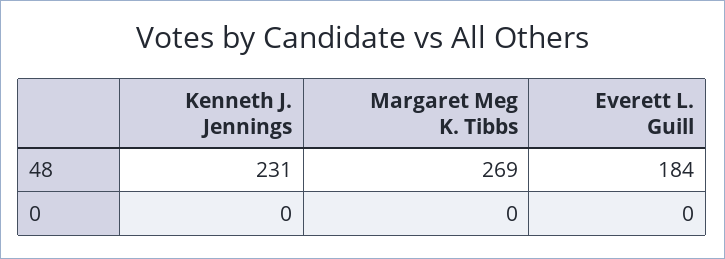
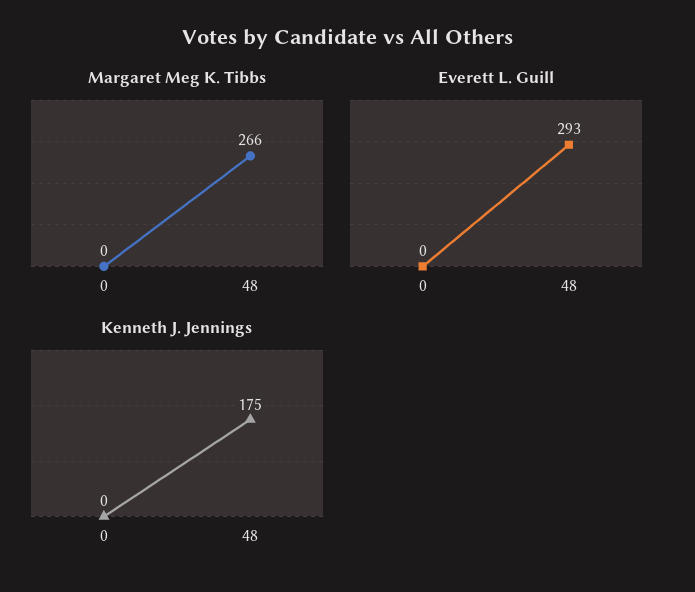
  {
    "Kenneth J. Jennings": {
-     "48": 231,
+     "48": 175,
      "0": 0
    },
    "Margaret Meg K. Tibbs": {
-     "48": 269,
+     "48": 266,
      "0": 0
    },
    "Everett L. Guill": {
-     "48": 184,
+     "48": 293,
      "0": 0
    }
  }

